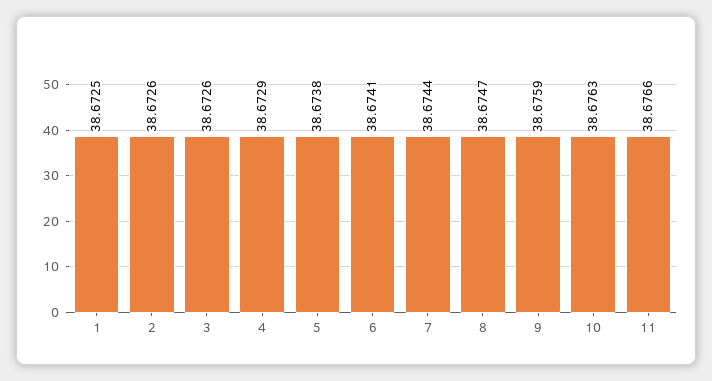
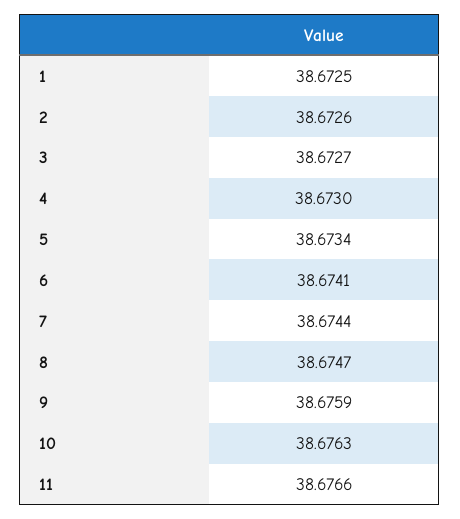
  {
    "1": 38.6725,
    "2": 38.6726,
-   "3": 38.6726,
+   "3": 38.6727,
-   "4": 38.6729,
+   "4": 38.673,
-   "5": 38.6738,
+   "5": 38.6734,
    "6": 38.6741,
    "7": 38.6744,
    "8": 38.6747,
    "9": 38.6759,
    "10": 38.6763,
    "11": 38.6766
  }

